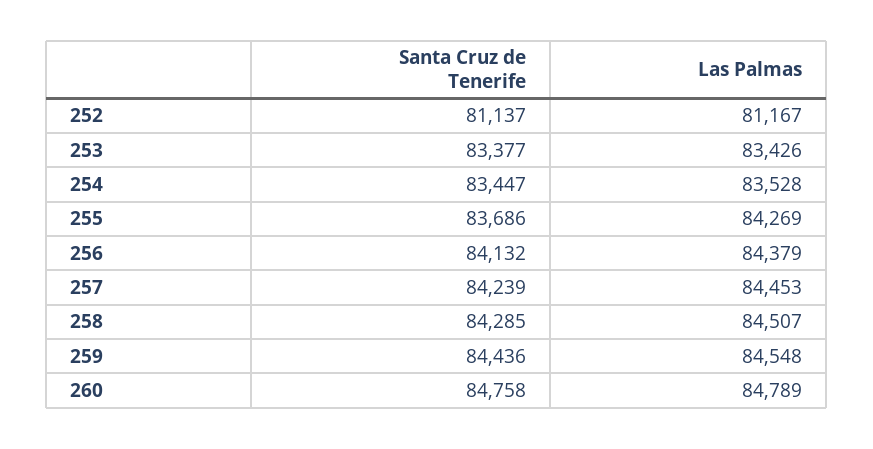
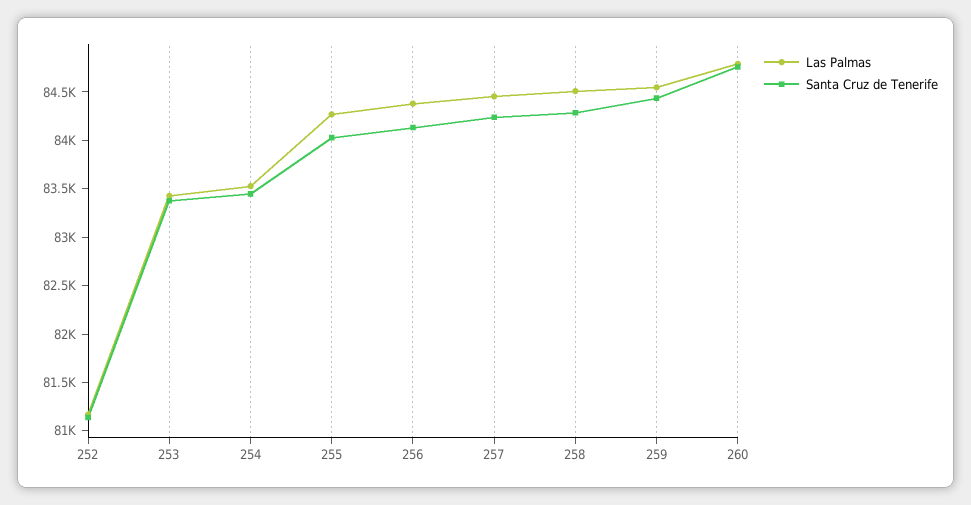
  {
    "Santa Cruz de Tenerife": {
      "252": 81137,
      "253": 83377,
      "254": 83447,
-     "255": 83686,
+     "255": 84000,
      "256": 84132,
      "257": 84239,
      "258": 84285,
      "259": 84436,
      "260": 84758
    },
    "Las Palmas": {
      "252": 81167,
      "253": 83426,
      "254": 83528,
      "255": 84269,
      "256": 84379,
      "257": 84453,
      "258": 84507,
      "259": 84548,
      "260": 84789
    }
  }

